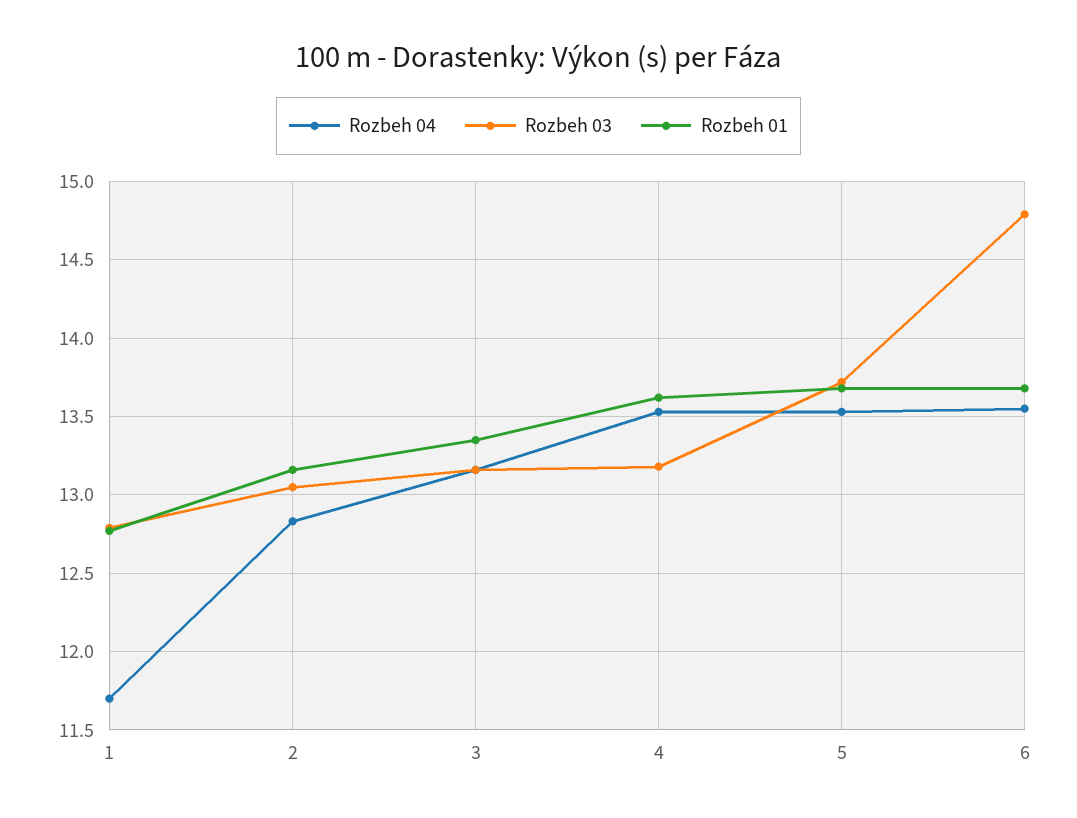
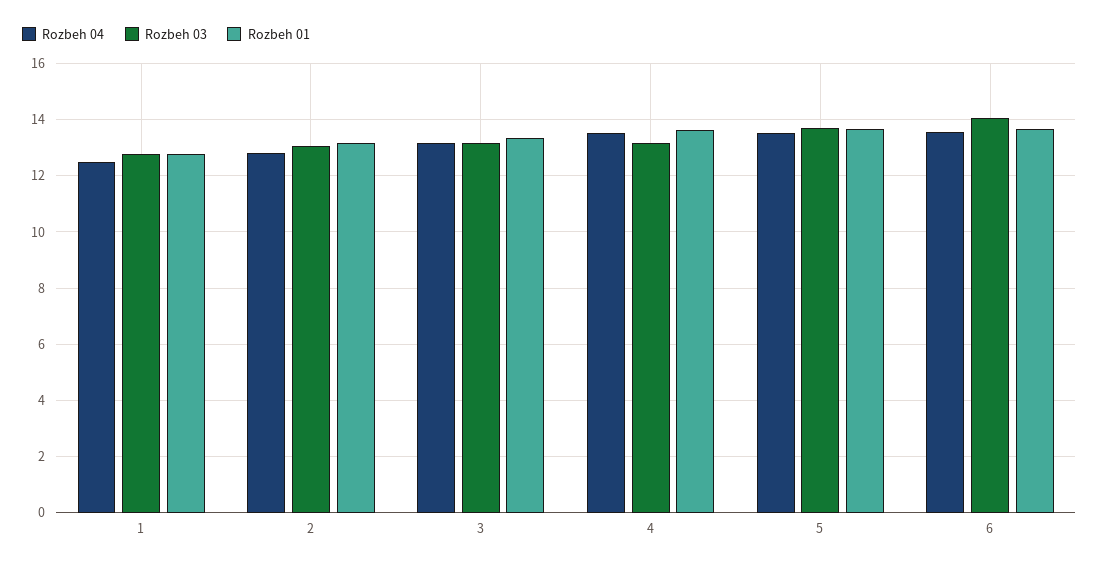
  {
    "Rozbeh 04": {
-     "1": 11.7,
+     "1": 12.5,
      "2": 12.85,
      "3": 13.15,
      "4": 13.55,
      "5": 13.55,
      "6": 13.55
    },
    "Rozbeh 03": {
      "1": 12.8,
      "2": 13.05,
      "3": 13.15,
      "4": 13.2,
      "5": 13.7,
-     "6": 14.8
+     "6": 14
    },
    "Rozbeh 01": {
      "1": 12.75,
      "2": 13.15,
      "3": 13.35,
      "4": 13.6,
      "5": 13.7,
      "6": 13.7
    }
  }

